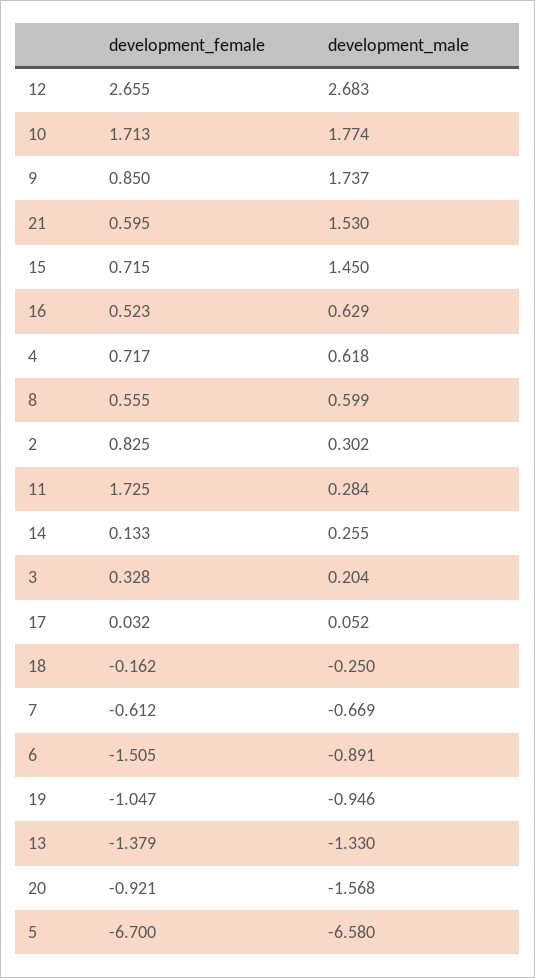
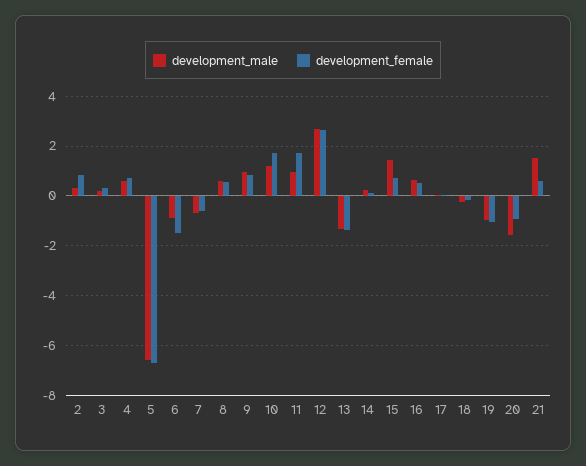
  {
    "development_female": {
      "12": 2.655,
      "10": 1.713,
      "9": 0.85,
      "21": 0.595,
      "15": 0.715,
      "16": 0.523,
      "4": 0.717,
      "8": 0.555,
      "2": 0.825,
      "11": 1.725,
      "14": 0.133,
      "3": 0.328,
      "17": 0.032,
      "18": -0.162,
      "7": -0.612,
      "6": -1.505,
      "19": -1.047,
      "13": -1.379,
      "20": -0.921,
      "5": -6.7
    },
    "development_male": {
      "12": 2.683,
-     "10": 1.774,
+     "10": 1.25,
-     "9": 1.737,
+     "9": 1,
      "21": 1.53,
      "15": 1.45,
      "16": 0.629,
      "4": 0.618,
      "8": 0.599,
      "2": 0.302,
-     "11": 0.284,
+     "11": 1,
      "14": 0.255,
      "3": 0.204,
      "17": 0.052,
      "18": -0.25,
      "7": -0.669,
      "6": -0.891,
      "19": -0.946,
      "13": -1.33,
      "20": -1.568,
      "5": -6.58
    }
  }

